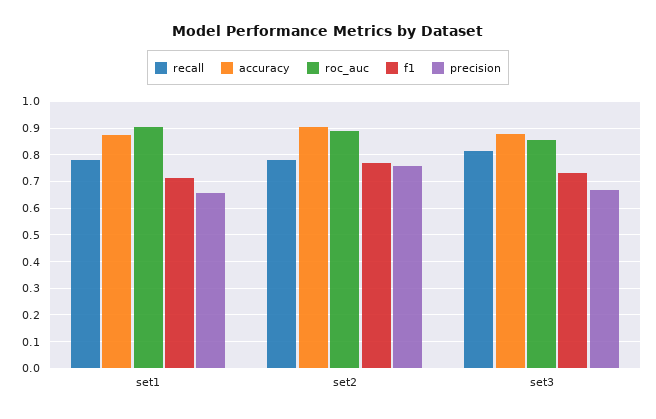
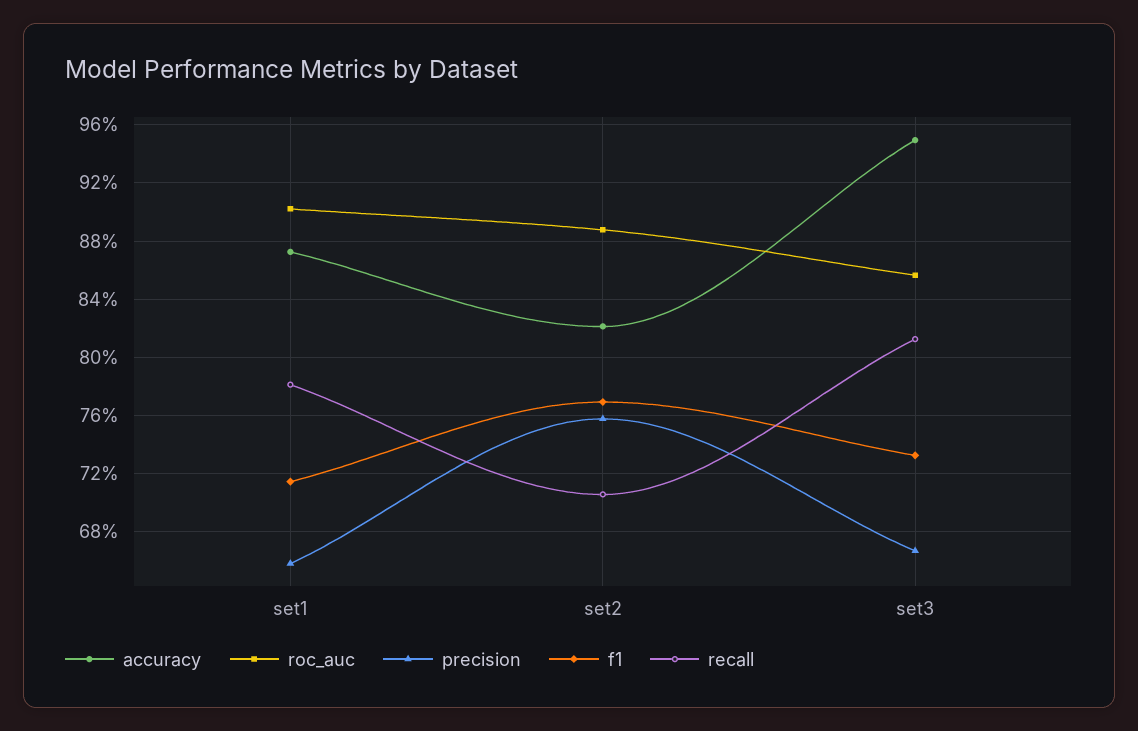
  {
    "recall": {
      "set1": 0.78,
-     "set2": 0.775,
+     "set2": 0.705,
      "set3": 0.815
    },
    "accuracy": {
      "set1": 0.875,
-     "set2": 0.9,
+     "set2": 0.82,
-     "set3": 0.875
+     "set3": 0.95
    },
    "roc_auc": {
      "set1": 0.9,
      "set2": 0.89,
      "set3": 0.855
    },
    "f1": {
      "set1": 0.715,
      "set2": 0.77,
      "set3": 0.73
    },
    "precision": {
      "set1": 0.66,
      "set2": 0.76,
      "set3": 0.665
    }
  }

